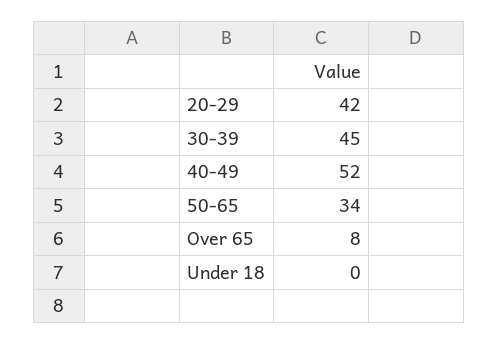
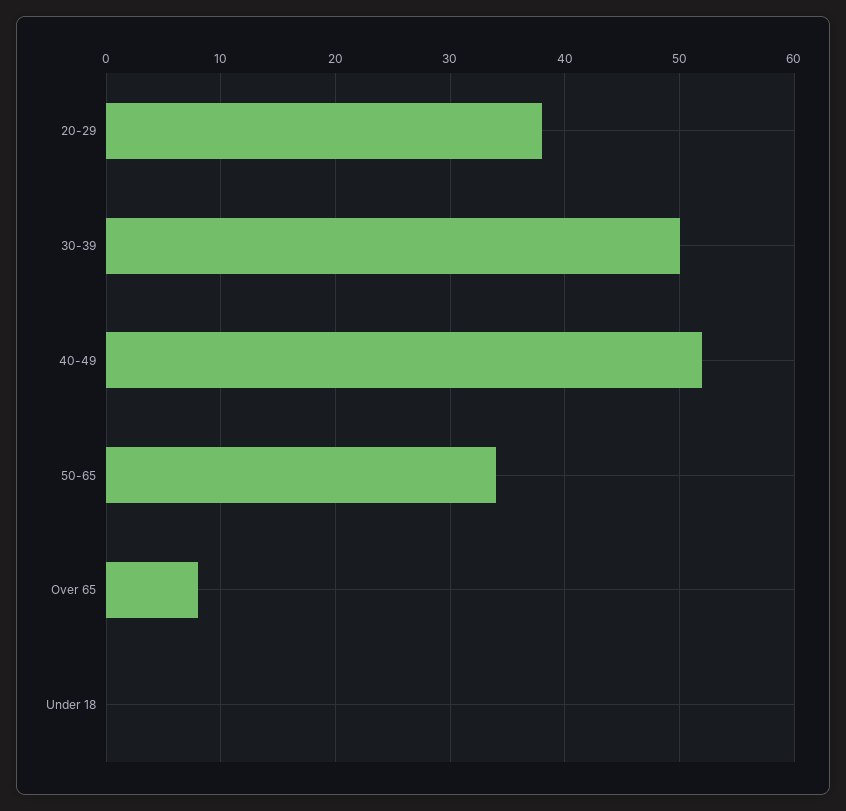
  {
-   "20-29": 42,
+   "20-29": 38,
-   "30-39": 45,
+   "30-39": 50,
    "40-49": 52,
    "50-65": 34,
    "Over 65": 8,
    "Under 18": 0
  }

